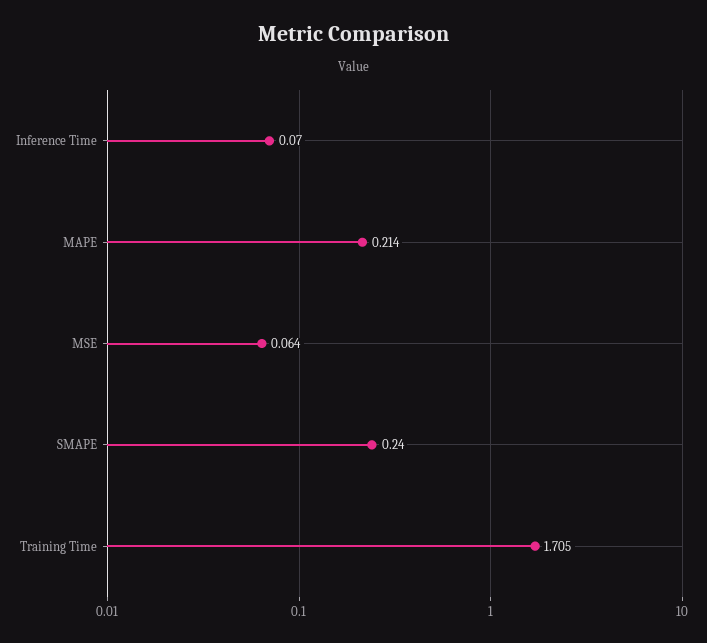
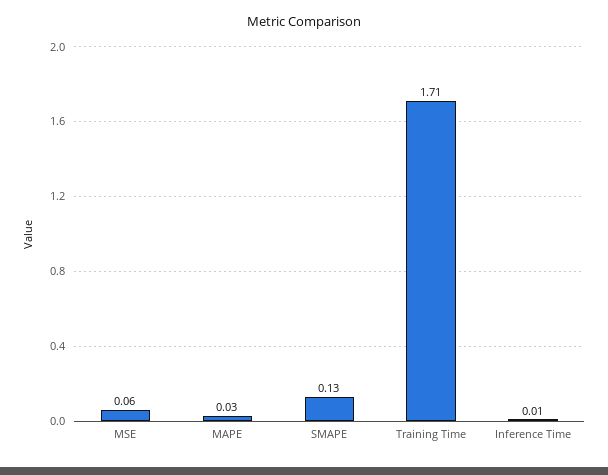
  {
-   "Inference Time": 0.07,
+   "Inference Time": 0.01,
-   "MAPE": 0.214,
+   "MAPE": 0.03,
    "MSE": 0.064,
-   "SMAPE": 0.24,
+   "SMAPE": 0.13,
    "Training Time": 1.705
  }

